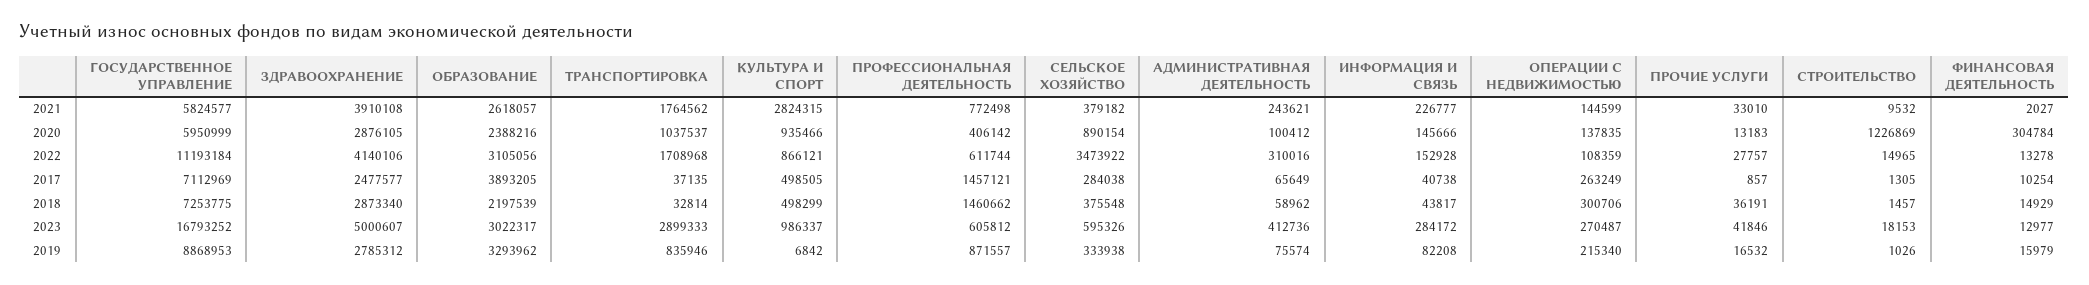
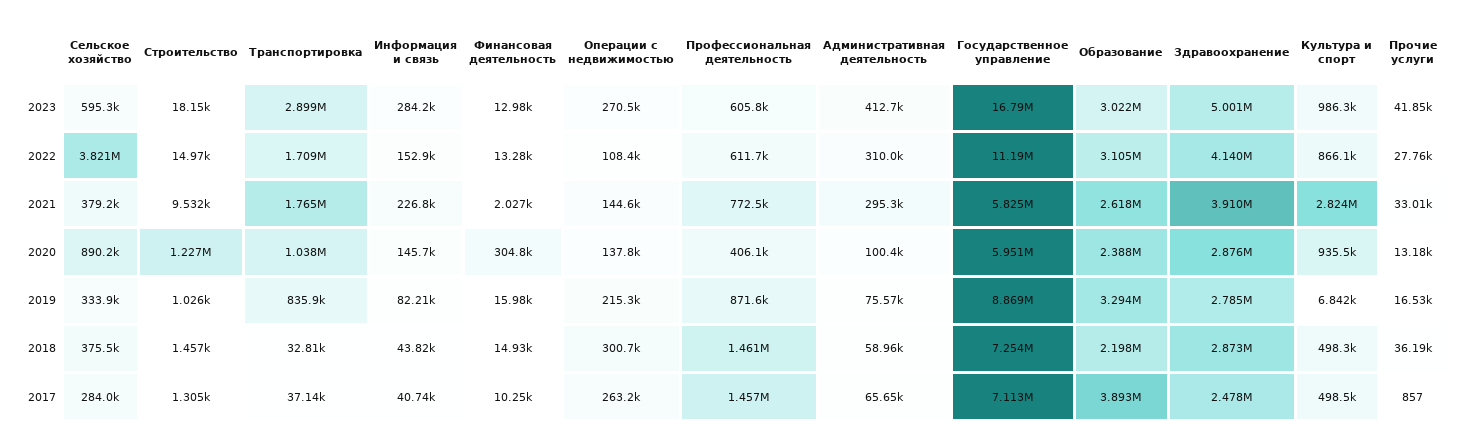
  {
    "ГОСУДАРСТВЕННОЕ УПРАВЛЕНИЕ": {
      "2021": 5824577,
      "2020": 5950999,
      "2022": 11193184,
      "2017": 7112969,
      "2018": 7253775,
      "2023": 16793252,
      "2019": 8868953
    },
    "ЗДРАВООХРАНЕНИЕ": {
      "2021": 3910108,
      "2020": 2876105,
      "2022": 4140106,
      "2017": 2477577,
      "2018": 2873340,
      "2023": 5000607,
      "2019": 2785312
    },
    "ОБРАЗОВАНИЕ": {
      "2021": 2618057,
      "2020": 2388216,
      "2022": 3105056,
      "2017": 3893205,
      "2018": 2197539,
      "2023": 3022317,
      "2019": 3293962
    },
    "ТРАНСПОРТИРОВКА": {
      "2021": 1764562,
      "2020": 1037537,
      "2022": 1708968,
      "2017": 37135,
      "2018": 32814,
      "2023": 2899333,
      "2019": 835946
    },
    "КУЛЬТУРА И СПОРТ": {
      "2021": 2824315,
      "2020": 935466,
      "2022": 866121,
      "2017": 498505,
      "2018": 498299,
      "2023": 986337,
      "2019": 6842
    },
    "ПРОФЕССИОНАЛЬНАЯ ДЕЯТЕЛЬНОСТЬ": {
      "2021": 772498,
      "2020": 406142,
      "2022": 611744,
      "2017": 1457121,
      "2018": 1460662,
      "2023": 605812,
      "2019": 871557
    },
    "СЕЛЬСКОЕ ХОЗЯЙСТВО": {
      "2021": 379182,
      "2020": 890154,
-     "2022": 3473922,
+     "2022": 3821000,
      "2017": 284038,
      "2018": 375548,
      "2023": 595326,
      "2019": 333938
    },
    "АДМИНИСТРАТИВНАЯ ДЕЯТЕЛЬНОСТЬ": {
-     "2021": 243621,
+     "2021": 295300,
      "2020": 100412,
      "2022": 310016,
      "2017": 65649,
      "2018": 58962,
      "2023": 412736,
      "2019": 75574
    },
    "ИНФОРМАЦИЯ И СВЯЗЬ": {
      "2021": 226777,
      "2020": 145666,
      "2022": 152928,
      "2017": 40738,
      "2018": 43817,
      "2023": 284172,
      "2019": 82208
    },
    "ОПЕРАЦИИ С НЕДВИЖИМОСТЬЮ": {
      "2021": 144599,
      "2020": 137835,
      "2022": 108359,
      "2017": 263249,
      "2018": 300706,
      "2023": 270487,
      "2019": 215340
    },
    "ПРОЧИЕ УСЛУГИ": {
      "2021": 33010,
      "2020": 13183,
      "2022": 27757,
      "2017": 857,
      "2018": 36191,
      "2023": 41846,
      "2019": 16532
    },
    "СТРОИТЕЛЬСТВО": {
      "2021": 9532,
      "2020": 1226869,
      "2022": 14965,
      "2017": 1305,
      "2018": 1457,
      "2023": 18153,
      "2019": 1026
    },
    "ФИНАНСОВАЯ ДЕЯТЕЛЬНОСТЬ": {
      "2021": 2027,
      "2020": 304784,
      "2022": 13278,
      "2017": 10254,
      "2018": 14929,
      "2023": 12977,
      "2019": 15979
    }
  }

